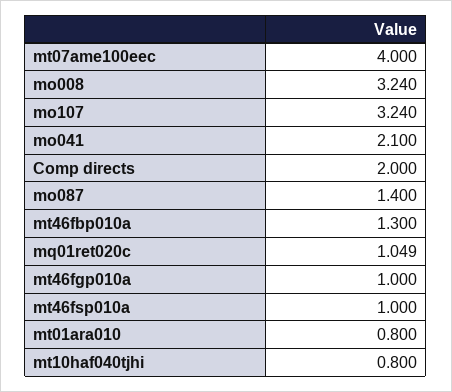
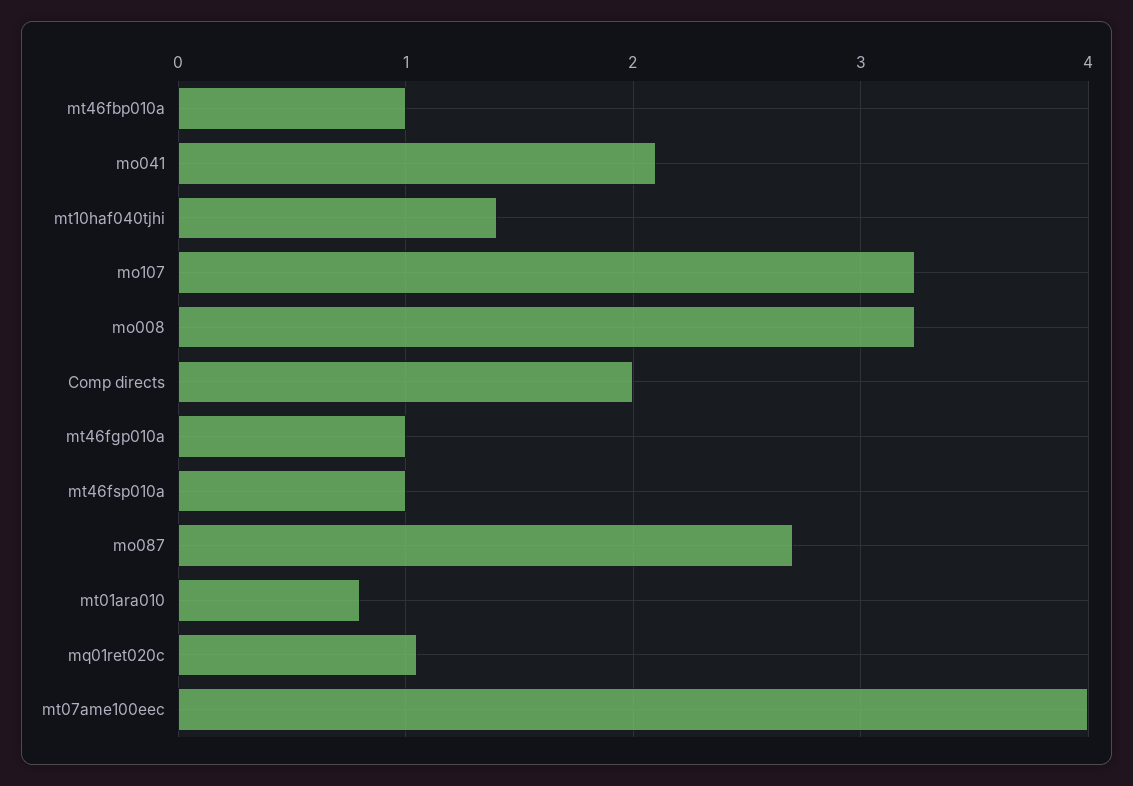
  {
    "mt07ame100eec": 4,
    "mo008": 3.24,
    "mo107": 3.24,
    "mo041": 2.1,
    "Comp directs": 2,
-   "mo087": 1.4,
+   "mo087": 2.7,
-   "mt46fbp010a": 1.3,
+   "mt46fbp010a": 1,
    "mq01ret020c": 1.049,
    "mt46fgp010a": 1,
    "mt46fsp010a": 1,
    "mt01ara010": 0.8,
-   "mt10haf040tjhi": 0.8
+   "mt10haf040tjhi": 1.4
  }

